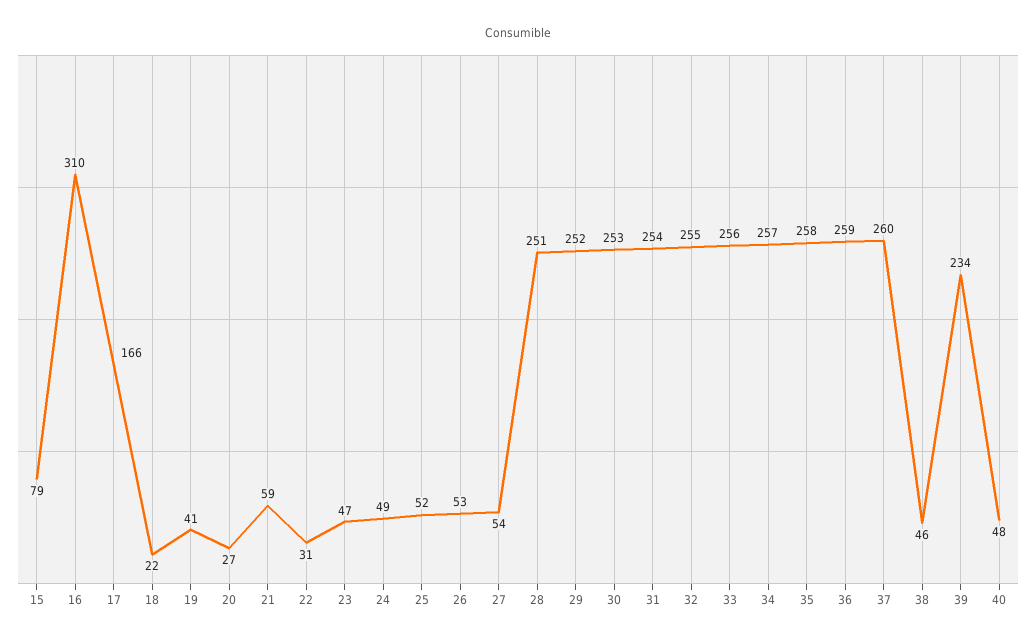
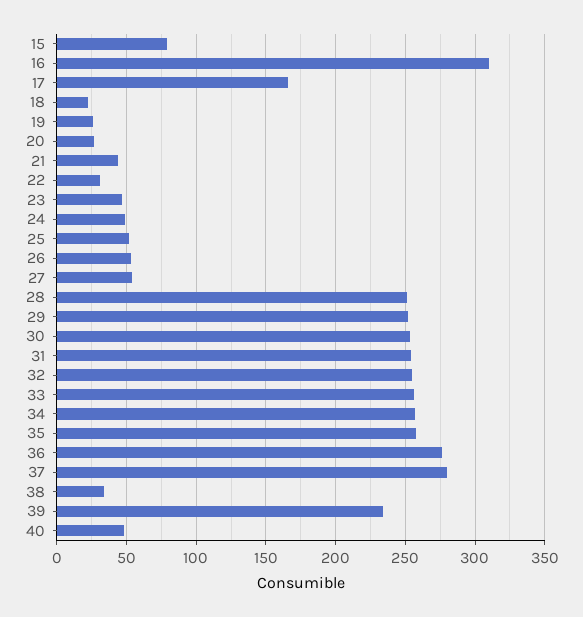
  {
    "15": 79,
    "16": 310,
    "17": 166,
    "18": 22,
-   "19": 41,
+   "19": 25,
    "20": 27,
-   "21": 59,
+   "21": 45,
    "22": 31,
    "23": 47,
    "24": 49,
    "25": 52,
    "26": 53,
    "27": 54,
    "28": 251,
    "29": 252,
    "30": 253,
    "31": 254,
    "32": 255,
    "33": 256,
    "34": 257,
    "35": 258,
-   "36": 259,
+   "36": 275,
-   "37": 260,
+   "37": 280,
-   "38": 46,
+   "38": 35,
    "39": 234,
    "40": 48
  }

